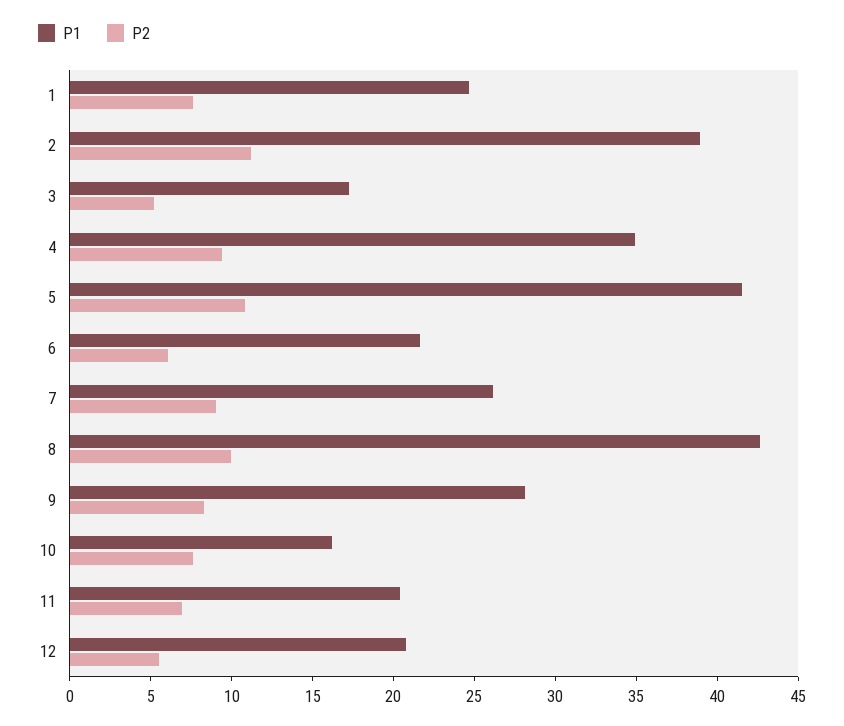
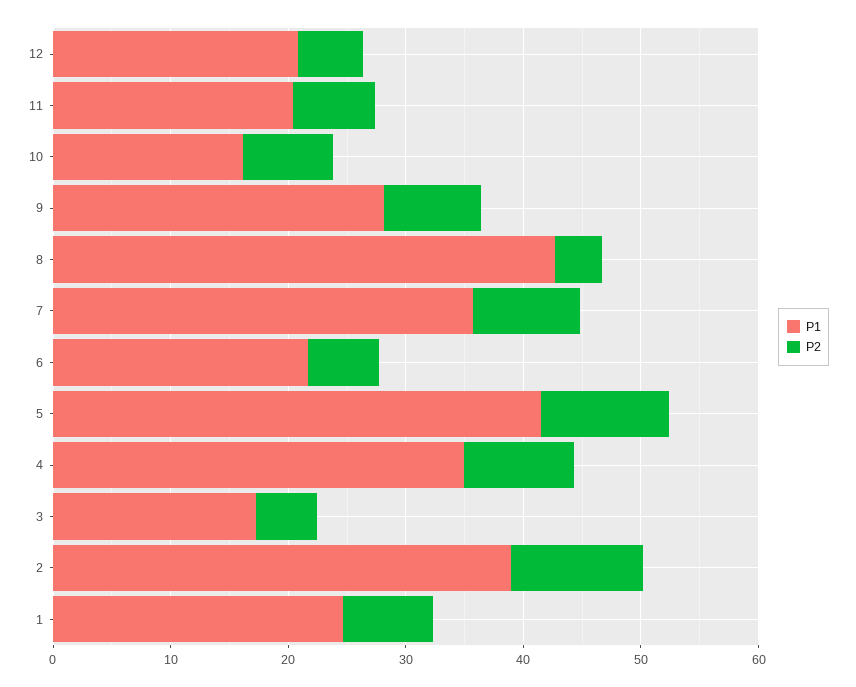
  {
    "P1": {
      "1": 25,
      "2": 39,
      "3": 17,
      "4": 35,
      "5": 42,
      "6": 22,
-     "7": 26,
+     "7": 36,
      "8": 43,
      "9": 28,
      "10": 16,
      "11": 20,
      "12": 21
    },
    "P2": {
      "1": 8,
      "2": 11,
      "3": 5,
      "4": 9,
      "5": 11,
      "6": 6,
      "7": 9,
-     "8": 10,
+     "8": 4,
      "9": 8,
      "10": 8,
      "11": 7,
      "12": 6
    }
  }

